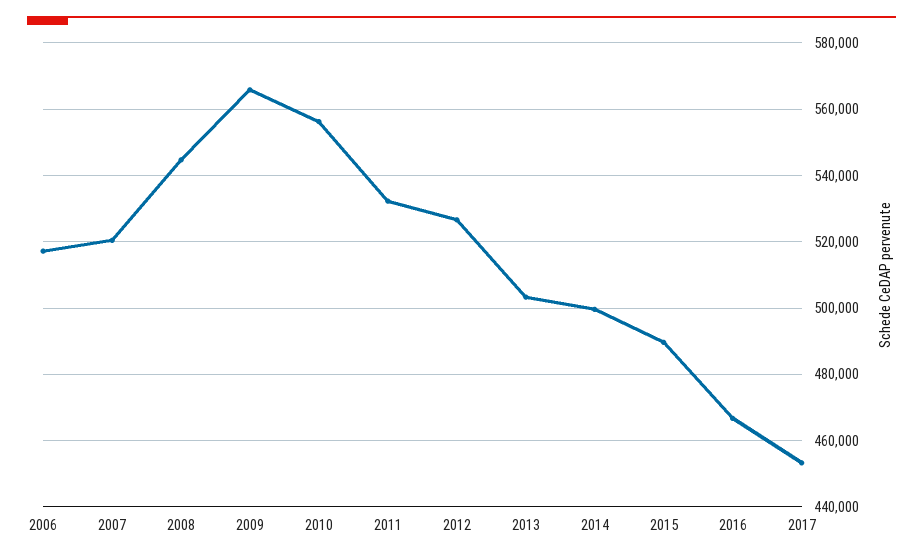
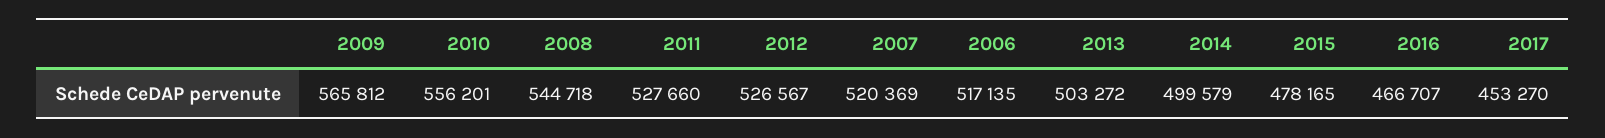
  {
    "2006": 517135,
    "2007": 520369,
    "2008": 544718,
    "2009": 565812,
    "2010": 556201,
-   "2011": 532000,
+   "2011": 527660,
    "2012": 526567,
    "2013": 503272,
    "2014": 499579,
-   "2015": 490000,
+   "2015": 478165,
    "2016": 466707,
    "2017": 453270
  }

